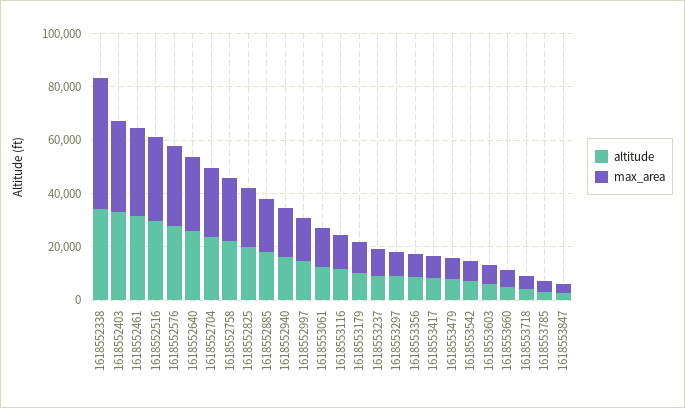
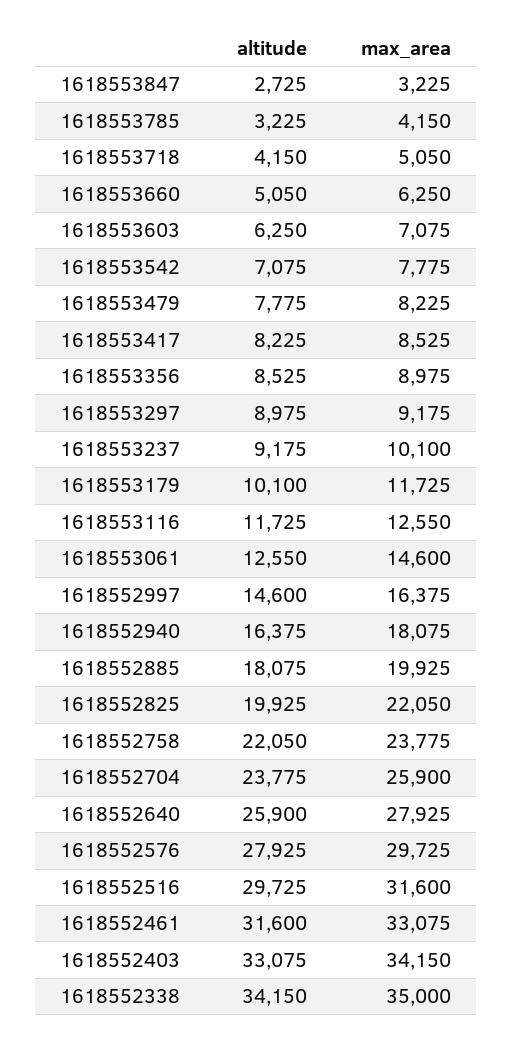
  {
    "altitude": {
      "1618552338": 34150,
      "1618552403": 33075,
      "1618552461": 31600,
      "1618552516": 29725,
      "1618552576": 27925,
      "1618552640": 25900,
      "1618552704": 23775,
      "1618552758": 22050,
      "1618552825": 19925,
      "1618552885": 18075,
      "1618552940": 16375,
      "1618552997": 14600,
      "1618553061": 12550,
      "1618553116": 11725,
      "1618553179": 10100,
      "1618553237": 9175,
      "1618553297": 8975,
      "1618553356": 8525,
      "1618553417": 8225,
      "1618553479": 7775,
      "1618553542": 7075,
      "1618553603": 6250,
      "1618553660": 5050,
      "1618553718": 4150,
      "1618553785": 3225,
      "1618553847": 2725
    },
    "max_area": {
-     "1618552338": 50000,
+     "1618552338": 35000,
      "1618552403": 34150,
      "1618552461": 33075,
      "1618552516": 31600,
      "1618552576": 29725,
      "1618552640": 27925,
      "1618552704": 25900,
      "1618552758": 23775,
      "1618552825": 22050,
      "1618552885": 19925,
      "1618552940": 18075,
      "1618552997": 16375,
      "1618553061": 14600,
      "1618553116": 12550,
      "1618553179": 11725,
      "1618553237": 10100,
      "1618553297": 9175,
      "1618553356": 8975,
      "1618553417": 8525,
      "1618553479": 8225,
      "1618553542": 7775,
      "1618553603": 7075,
      "1618553660": 6250,
      "1618553718": 5050,
      "1618553785": 4150,
      "1618553847": 3225
    }
  }

